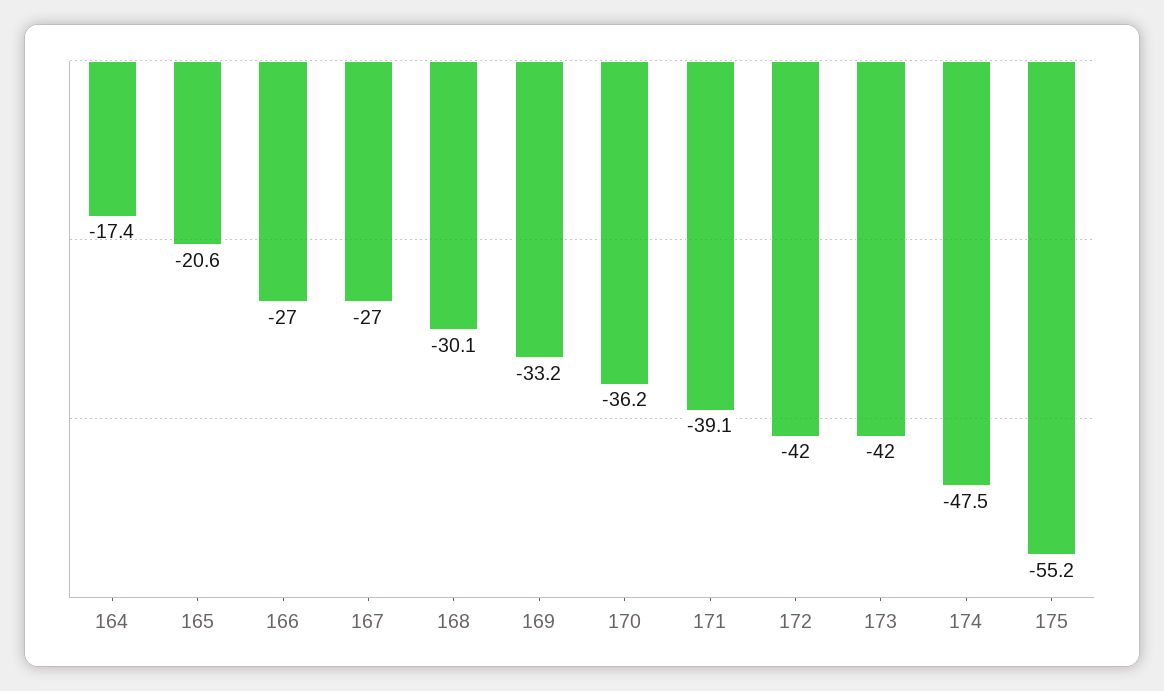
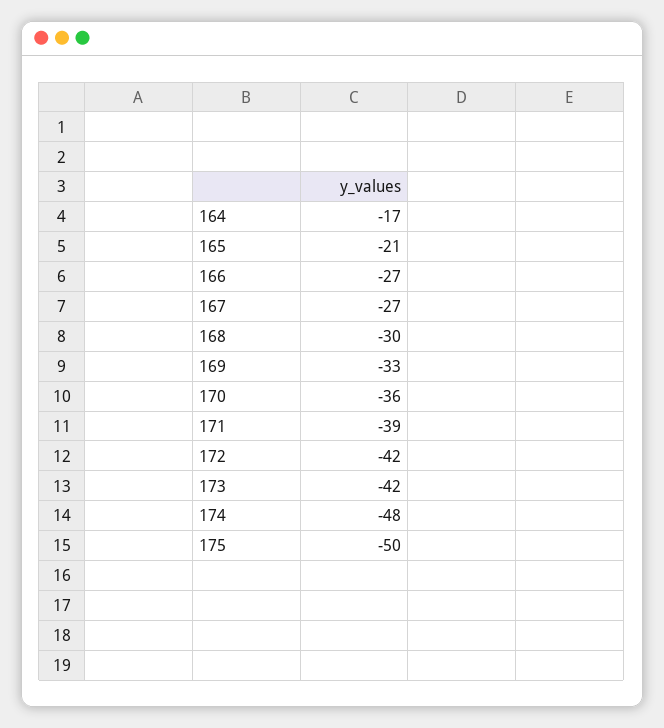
  {
    "164": -17.4,
    "165": -20.6,
    "166": -27,
    "167": -27,
    "168": -30.1,
    "169": -33.2,
    "170": -36.2,
    "171": -39.1,
    "172": -42,
    "173": -42,
    "174": -47.5,
-   "175": -55.2
+   "175": -50
  }

